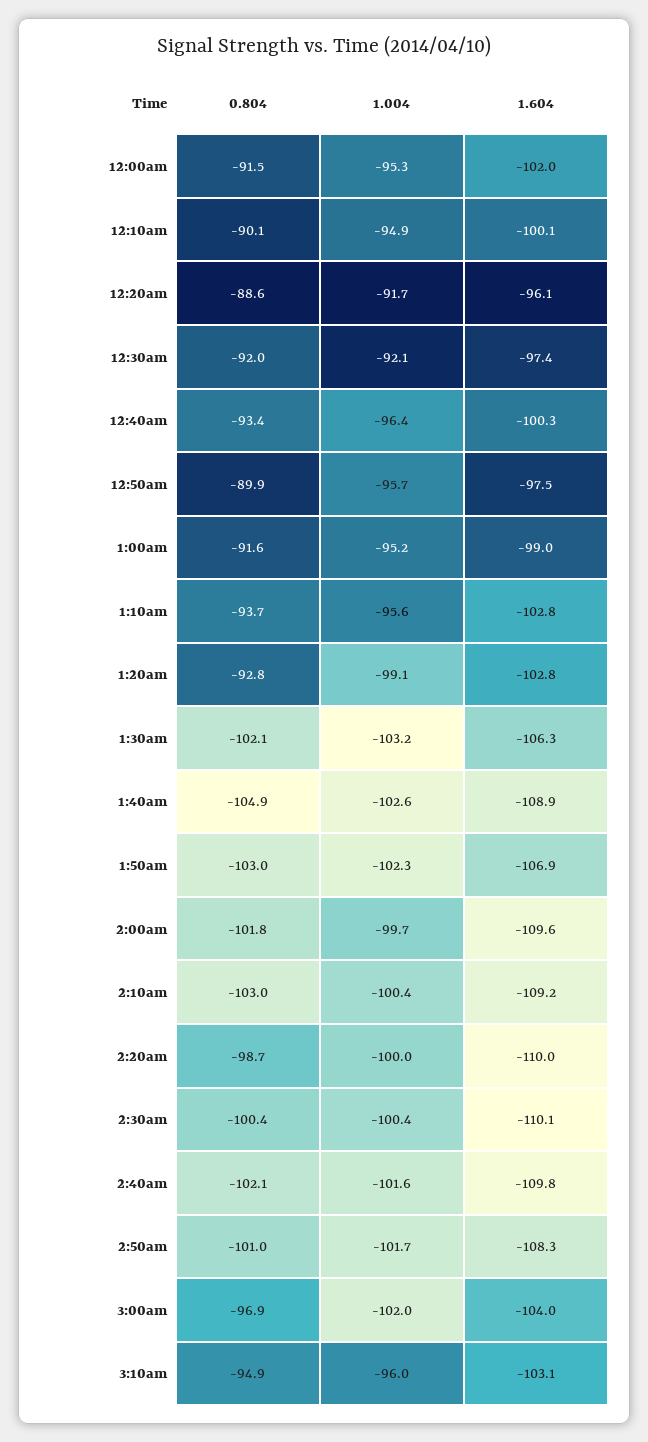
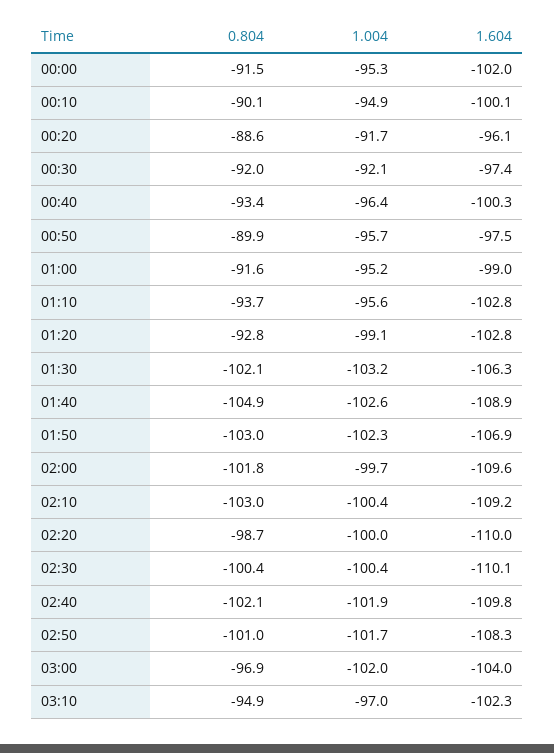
  {
    "0.804": {
      "12:00am": -91.5,
      "12:10am": -90.1,
      "12:20am": -88.6,
      "12:30am": -92,
      "12:40am": -93.4,
      "12:50am": -89.9,
      "1:00am": -91.6,
      "1:10am": -93.7,
      "1:20am": -92.8,
      "1:30am": -102.1,
      "1:40am": -104.9,
      "1:50am": -103,
      "2:00am": -101.8,
      "2:10am": -103,
      "2:20am": -98.7,
      "2:30am": -100.4,
      "2:40am": -102.1,
      "2:50am": -101,
      "3:00am": -96.9,
      "3:10am": -94.9
    },
    "1.004": {
      "12:00am": -95.3,
      "12:10am": -94.9,
      "12:20am": -91.7,
      "12:30am": -92.1,
      "12:40am": -96.4,
      "12:50am": -95.7,
      "1:00am": -95.2,
      "1:10am": -95.6,
      "1:20am": -99.1,
      "1:30am": -103.2,
      "1:40am": -102.6,
      "1:50am": -102.3,
      "2:00am": -99.7,
      "2:10am": -100.4,
      "2:20am": -100,
      "2:30am": -100.4,
-     "2:40am": -101.6,
+     "2:40am": -101.9,
      "2:50am": -101.7,
      "3:00am": -102,
-     "3:10am": -96
+     "3:10am": -97
    },
    "1.604": {
      "12:00am": -102,
      "12:10am": -100.1,
      "12:20am": -96.1,
      "12:30am": -97.4,
      "12:40am": -100.3,
      "12:50am": -97.5,
      "1:00am": -99,
      "1:10am": -102.8,
      "1:20am": -102.8,
      "1:30am": -106.3,
      "1:40am": -108.9,
      "1:50am": -106.9,
      "2:00am": -109.6,
      "2:10am": -109.2,
      "2:20am": -110,
      "2:30am": -110.1,
      "2:40am": -109.8,
      "2:50am": -108.3,
      "3:00am": -104,
-     "3:10am": -103.1
+     "3:10am": -102.3
    }
  }

